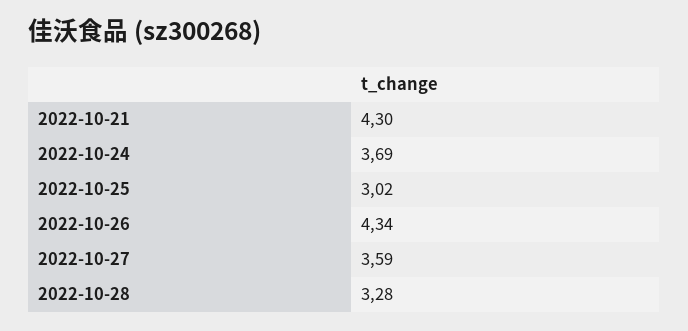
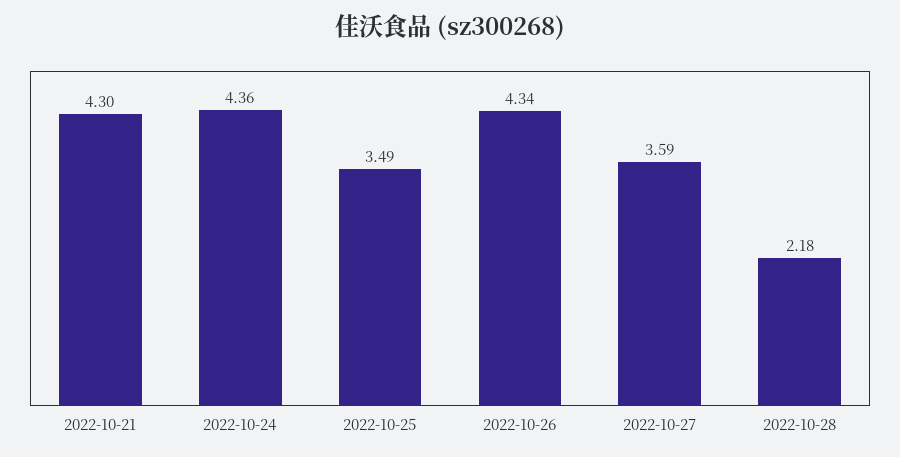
  {
    "2022-10-21": 4.3,
-   "2022-10-24": 3.69,
+   "2022-10-24": 4.36,
-   "2022-10-25": 3.02,
+   "2022-10-25": 3.49,
    "2022-10-26": 4.34,
    "2022-10-27": 3.59,
-   "2022-10-28": 3.28
+   "2022-10-28": 2.18
  }

